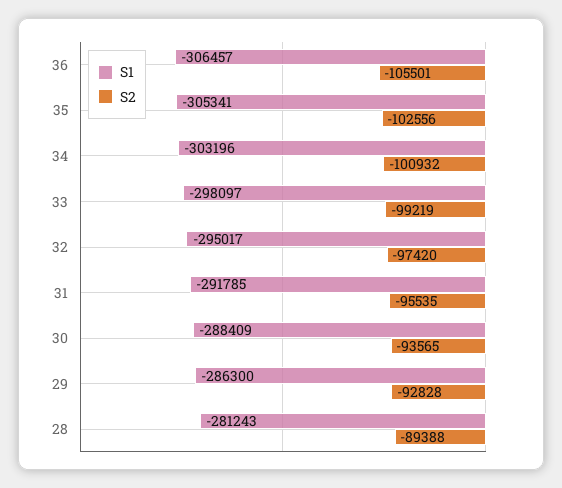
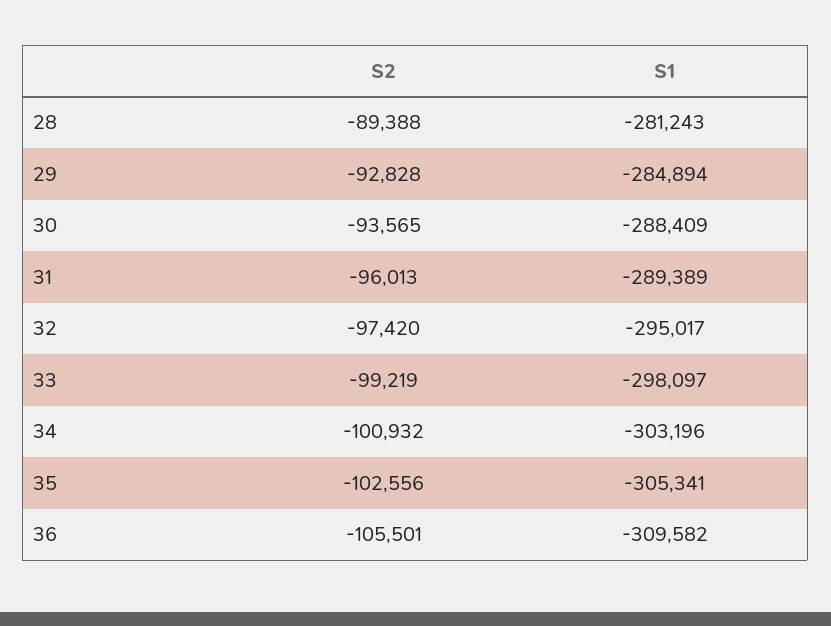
  {
    "S1": {
-     "36": -306457,
+     "36": -309582,
      "35": -305341,
      "34": -303196,
      "33": -298097,
      "32": -295017,
-     "31": -291785,
+     "31": -289389,
      "30": -288409,
-     "29": -286300,
+     "29": -284894,
      "28": -281243
    },
    "S2": {
      "36": -105501,
      "35": -102556,
      "34": -100932,
      "33": -99219,
      "32": -97420,
-     "31": -95535,
+     "31": -96013,
      "30": -93565,
      "29": -92828,
      "28": -89388
    }
  }

